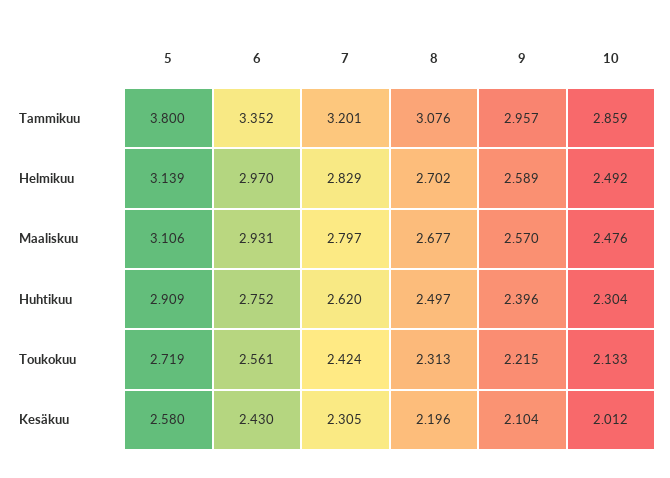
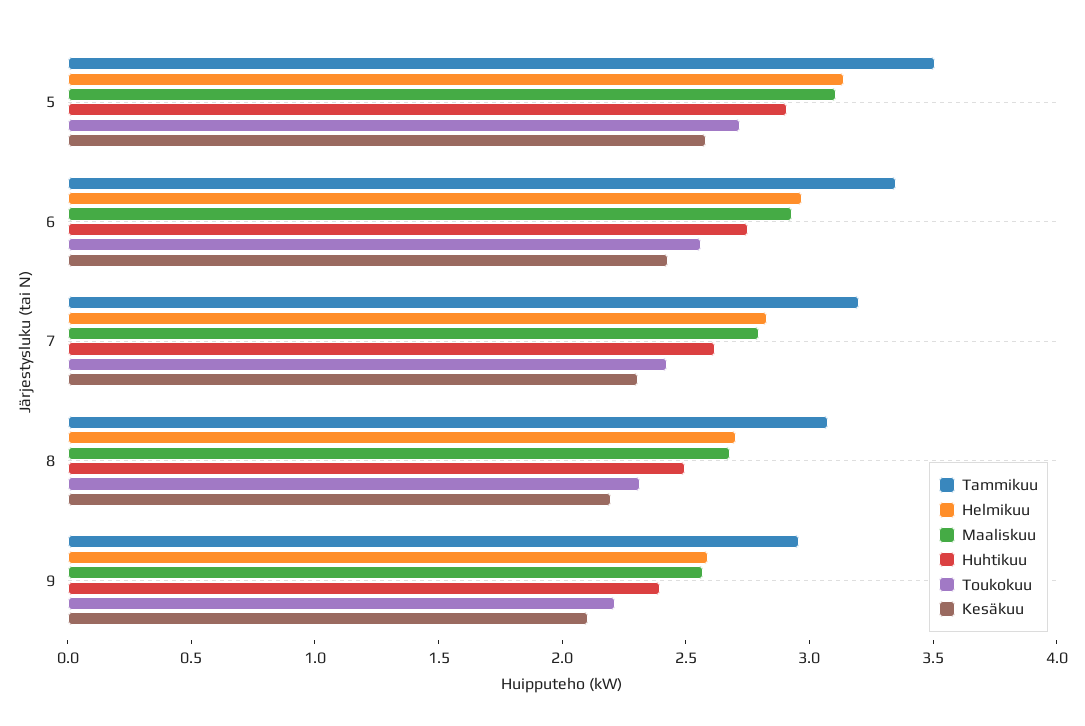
  {
    "Tammikuu": {
-     "5": 3.8,
+     "5": 3.5,
      "6": 3.352,
      "7": 3.201,
      "8": 3.076,
-     "9": 2.957,
+     "9": 2.957
-     "10": 2.859
    },
    "Helmikuu": {
      "5": 3.139,
      "6": 2.97,
      "7": 2.829,
      "8": 2.702,
-     "9": 2.589,
+     "9": 2.589
-     "10": 2.492
    },
    "Maaliskuu": {
      "5": 3.106,
      "6": 2.931,
      "7": 2.797,
      "8": 2.677,
-     "9": 2.57,
+     "9": 2.57
-     "10": 2.476
    },
    "Huhtikuu": {
      "5": 2.909,
      "6": 2.752,
      "7": 2.62,
      "8": 2.497,
-     "9": 2.396,
+     "9": 2.396
-     "10": 2.304
    },
    "Toukokuu": {
      "5": 2.719,
      "6": 2.561,
      "7": 2.424,
      "8": 2.313,
-     "9": 2.215,
+     "9": 2.215
-     "10": 2.133
    },
    "Kesäkuu": {
      "5": 2.58,
      "6": 2.43,
      "7": 2.305,
      "8": 2.196,
-     "9": 2.104,
+     "9": 2.104
-     "10": 2.012
    }
  }

